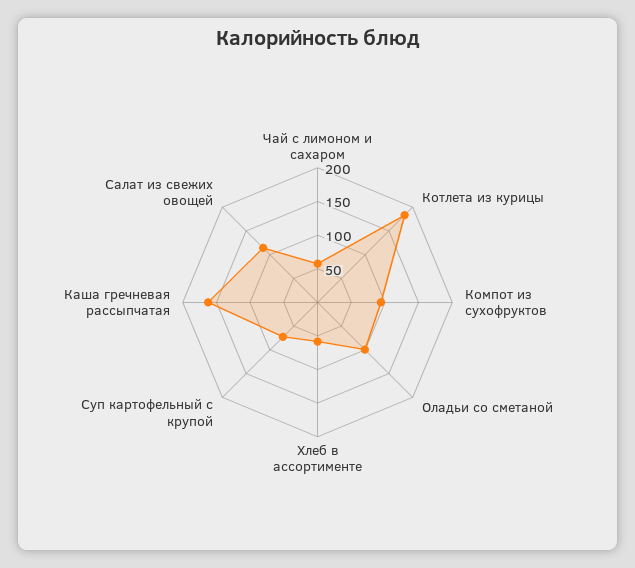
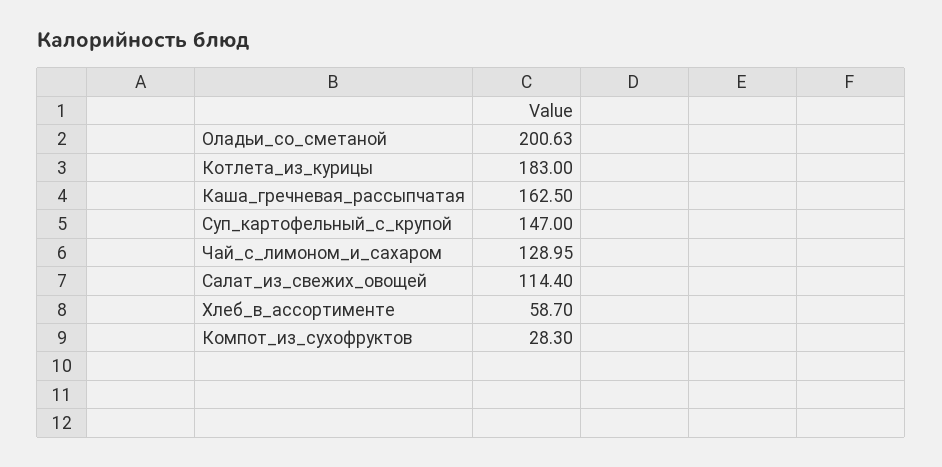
  {
-   "Чай с лимоном и сахаром": 50,
+   "Чай с лимоном и сахаром": 128.95,
    "Котлета из курицы": 183,
-   "Компот из сухофруктов": 100,
+   "Компот из сухофруктов": 28.3,
-   "Оладьи со сметаной": 100,
+   "Оладьи со сметаной": 200.63,
    "Хлеб в ассортименте": 58.7,
-   "Суп картофельный с крупой": 75,
+   "Суп картофельный с крупой": 147,
    "Каша гречневая рассыпчатая": 162.5,
    "Салат из свежих овощей": 114.4
  }

